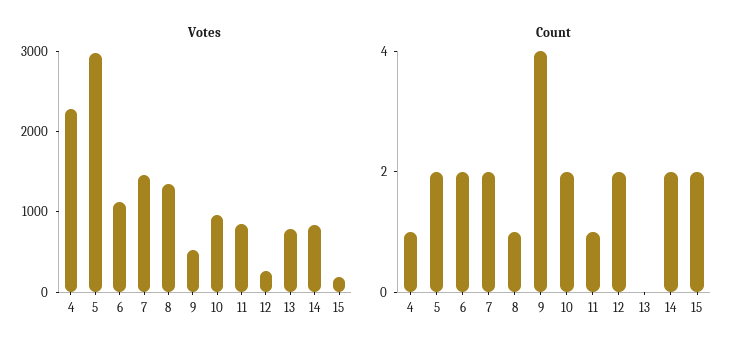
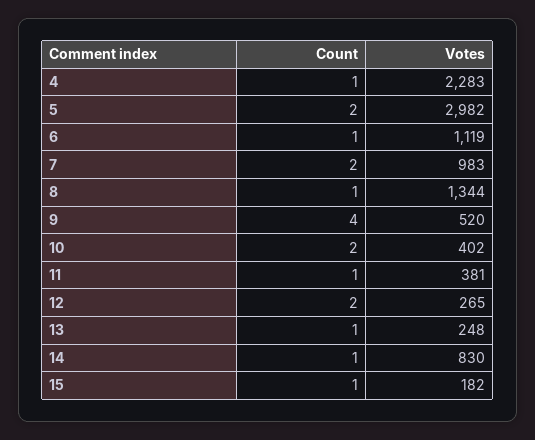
  {
    "Votes": {
      "4": 2283,
      "5": 2982,
      "6": 1119,
-     "7": 1400,
+     "7": 983,
      "8": 1344,
      "9": 520,
-     "10": 1000,
+     "10": 402,
-     "11": 800,
+     "11": 381,
      "12": 265,
-     "13": 800,
+     "13": 248,
      "14": 830,
      "15": 182
    },
    "Count": {
      "4": 1,
      "5": 2,
-     "6": 2,
+     "6": 1,
      "7": 2,
      "8": 1,
      "9": 4,
      "10": 2,
      "11": 1,
      "12": 2,
-     "13": 0,
+     "13": 1,
-     "14": 2,
+     "14": 1,
-     "15": 2
+     "15": 1
    }
  }

